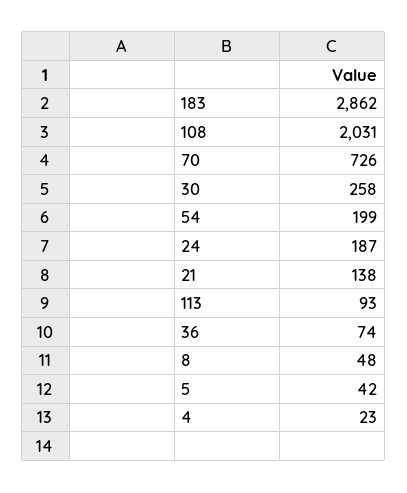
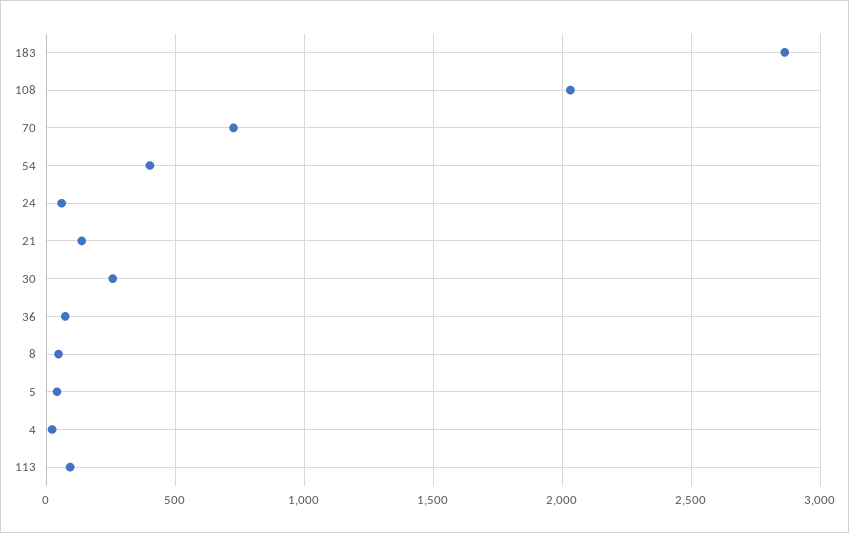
  {
    "183": 2862,
    "108": 2031,
    "70": 726,
    "30": 258,
-   "54": 199,
+   "54": 400,
-   "24": 187,
+   "24": 50,
    "21": 138,
    "113": 93,
    "36": 74,
    "8": 48,
    "5": 42,
    "4": 23
  }

